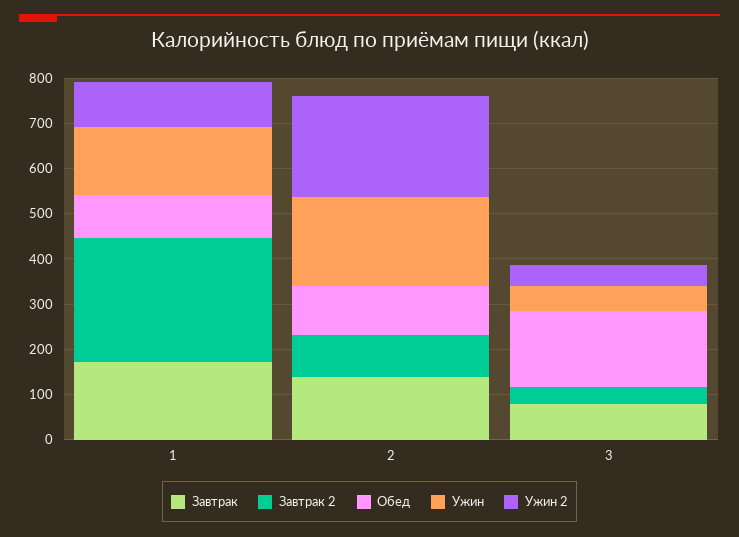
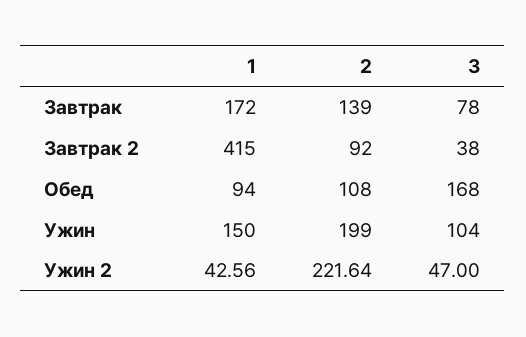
  {
    "Завтрак": {
      "1": 172,
      "2": 139,
      "3": 78
    },
    "Завтрак 2": {
-     "1": 280,
+     "1": 415,
      "2": 92,
      "3": 38
    },
    "Обед": {
      "1": 94,
      "2": 108,
      "3": 168
    },
    "Ужин": {
      "1": 150,
      "2": 199,
-     "3": 60
+     "3": 104
    },
    "Ужин 2": {
-     "1": 100,
+     "1": 42.56,
      "2": 221.64,
      "3": 47
    }
  }

